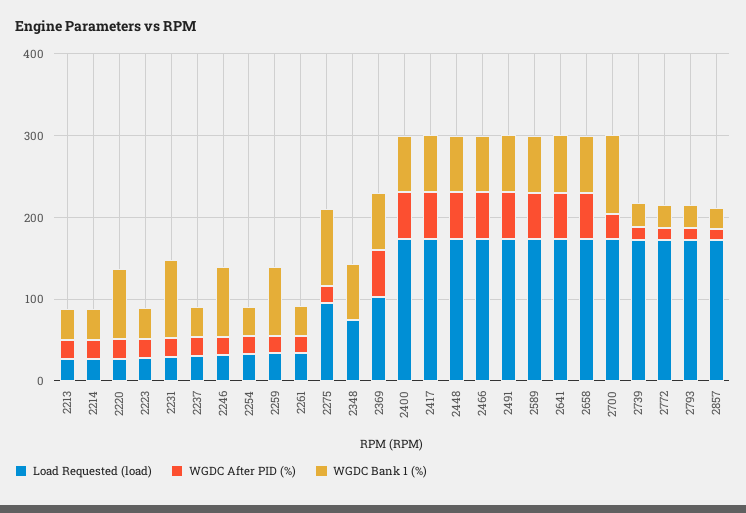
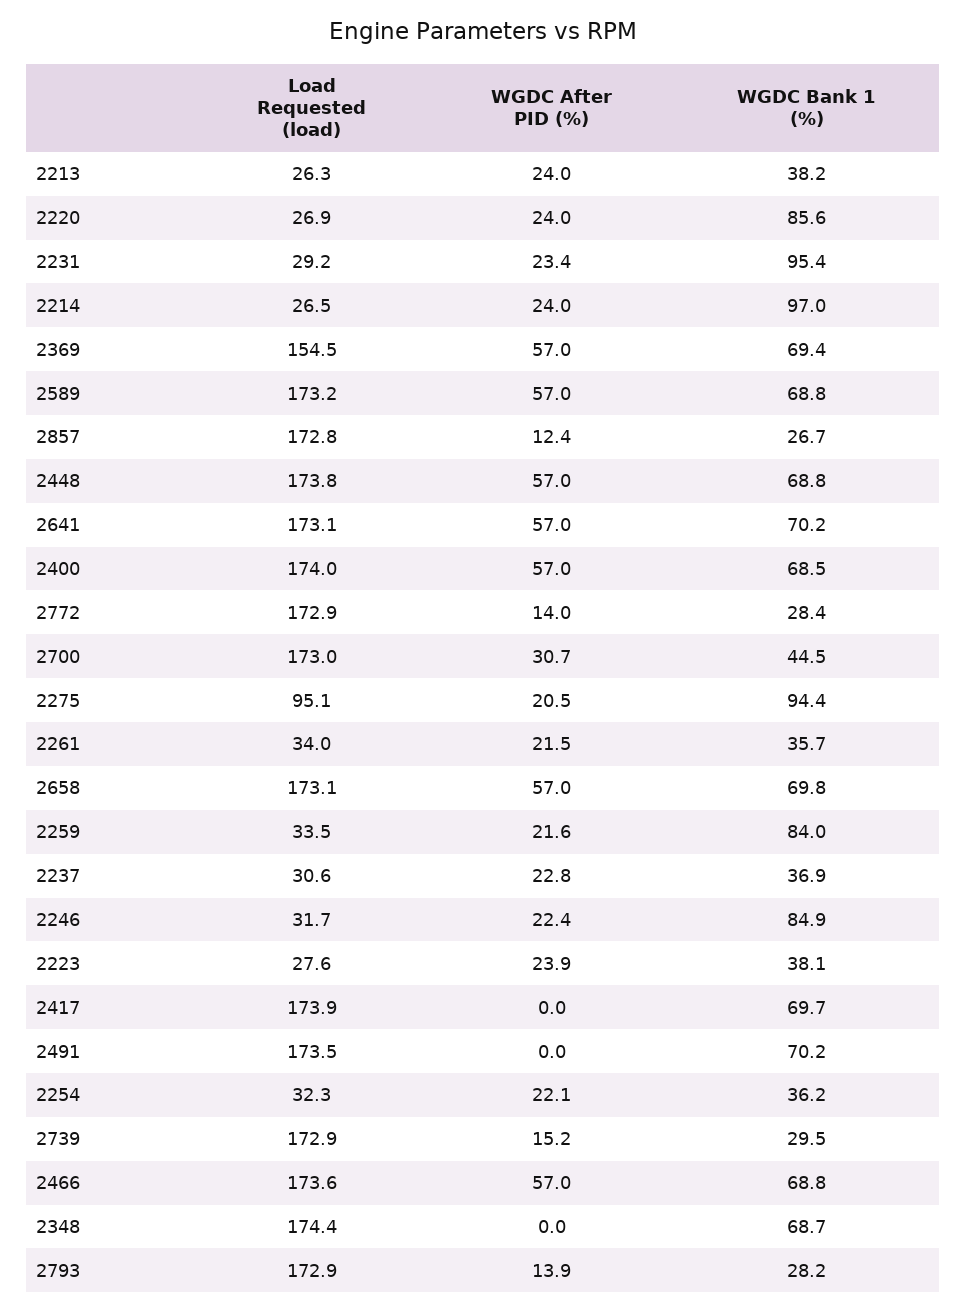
  {
    "Load Requested (load)": {
      "2213": 26.3,
      "2214": 26.5,
      "2220": 26.9,
      "2223": 27.6,
      "2231": 29.2,
      "2237": 30.6,
      "2246": 31.7,
      "2254": 32.3,
      "2259": 33.5,
      "2261": 34,
      "2275": 95.1,
-     "2348": 80,
+     "2348": 174.4,
-     "2369": 100,
+     "2369": 154.5,
      "2400": 174,
      "2417": 173.9,
      "2448": 173.8,
      "2466": 173.6,
      "2491": 173.5,
      "2589": 173.2,
      "2641": 173.1,
      "2658": 173.1,
      "2700": 173,
      "2739": 172.9,
      "2772": 172.9,
      "2793": 172.9,
      "2857": 172.8
    },
    "WGDC After PID (%)": {
      "2213": 24,
      "2214": 24,
      "2220": 24,
      "2223": 23.9,
      "2231": 23.4,
      "2237": 22.8,
      "2246": 22.4,
      "2254": 22.1,
      "2259": 21.6,
      "2261": 21.5,
      "2275": 20.5,
      "2348": 0,
      "2369": 57,
      "2400": 57,
-     "2417": 60,
+     "2417": 0,
      "2448": 57,
      "2466": 57,
-     "2491": 60,
+     "2491": 0,
      "2589": 57,
      "2641": 57,
      "2658": 57,
      "2700": 30.7,
      "2739": 15.2,
      "2772": 14,
      "2793": 13.9,
      "2857": 12.4
    },
    "WGDC Bank 1 (%)": {
      "2213": 38.2,
-     "2214": 40,
+     "2214": 97,
      "2220": 85.6,
      "2223": 38.1,
      "2231": 95.4,
      "2237": 36.9,
      "2246": 84.9,
      "2254": 36.2,
      "2259": 84,
      "2261": 35.7,
      "2275": 94.4,
      "2348": 68.7,
      "2369": 69.4,
      "2400": 68.5,
      "2417": 69.7,
      "2448": 68.8,
      "2466": 68.8,
      "2491": 70.2,
      "2589": 68.8,
      "2641": 70.2,
      "2658": 69.8,
-     "2700": 100,
+     "2700": 44.5,
      "2739": 29.5,
      "2772": 28.4,
      "2793": 28.2,
      "2857": 26.7
    }
  }

